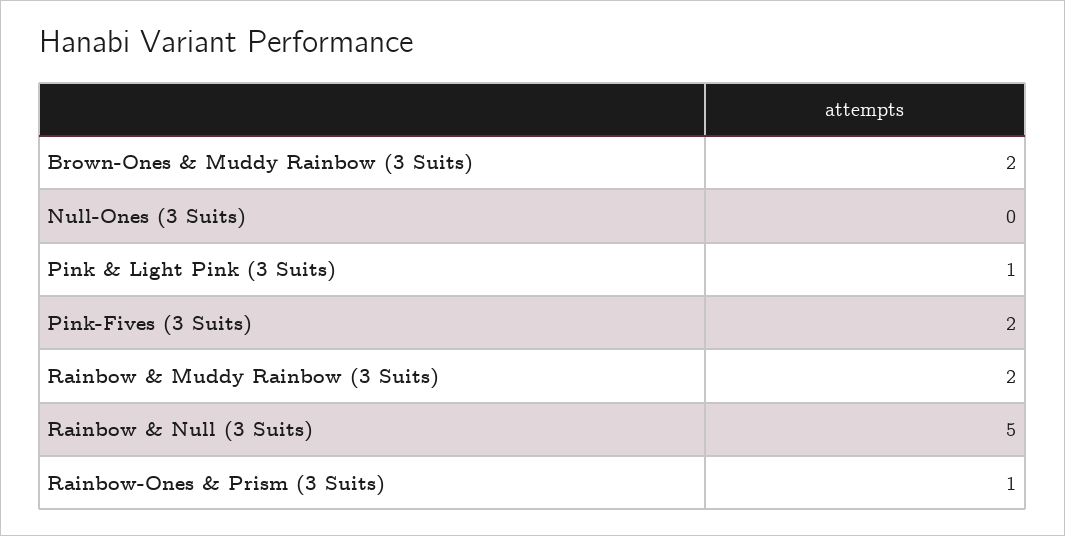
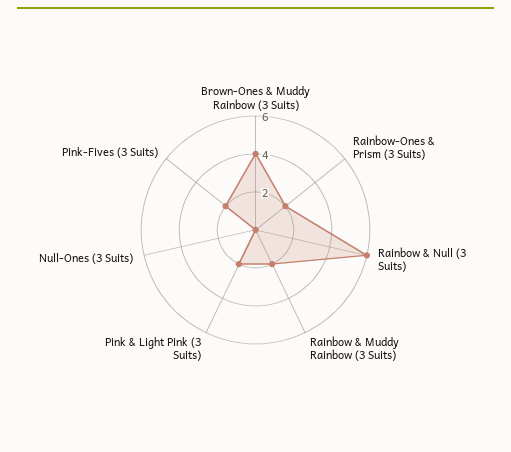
  {
-   "Brown-Ones & Muddy Rainbow (3 Suits)": 2,
+   "Brown-Ones & Muddy Rainbow (3 Suits)": 4,
    "Null-Ones (3 Suits)": 0,
-   "Pink & Light Pink (3 Suits)": 1,
+   "Pink & Light Pink (3 Suits)": 2,
    "Pink-Fives (3 Suits)": 2,
    "Rainbow & Muddy Rainbow (3 Suits)": 2,
-   "Rainbow & Null (3 Suits)": 5,
+   "Rainbow & Null (3 Suits)": 6,
-   "Rainbow-Ones & Prism (3 Suits)": 1
+   "Rainbow-Ones & Prism (3 Suits)": 2
  }

